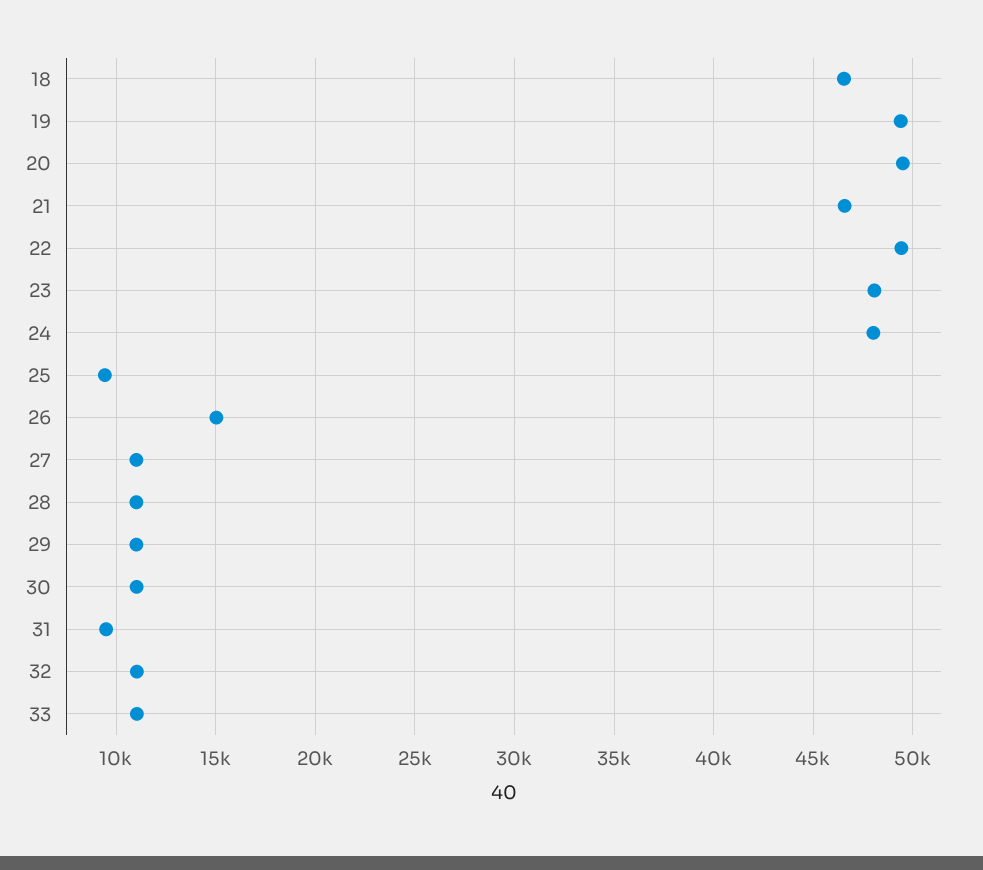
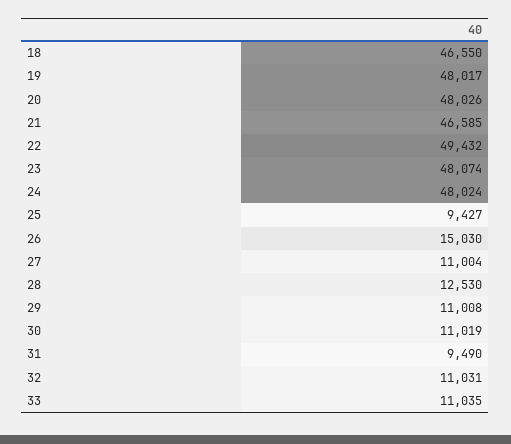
  {
    "18": 46550,
-   "19": 49500,
+   "19": 48017,
-   "20": 49500,
+   "20": 48026,
    "21": 46585,
    "22": 49432,
    "23": 48074,
    "24": 48024,
    "25": 9427,
    "26": 15030,
    "27": 11004,
-   "28": 11000,
+   "28": 12530,
    "29": 11008,
    "30": 11019,
    "31": 9490,
    "32": 11031,
    "33": 11035
  }

